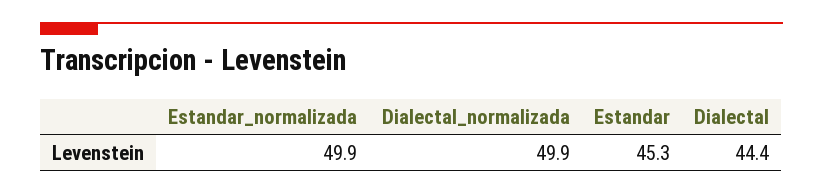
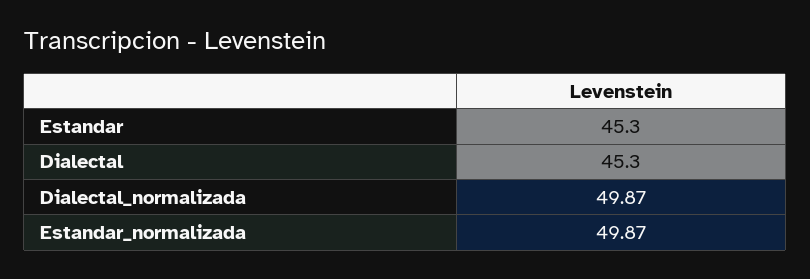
  {
    "Estandar_normalizada": 49.87,
    "Dialectal_normalizada": 49.87,
    "Estandar": 45.3,
-   "Dialectal": 44.4
+   "Dialectal": 45.3
  }

